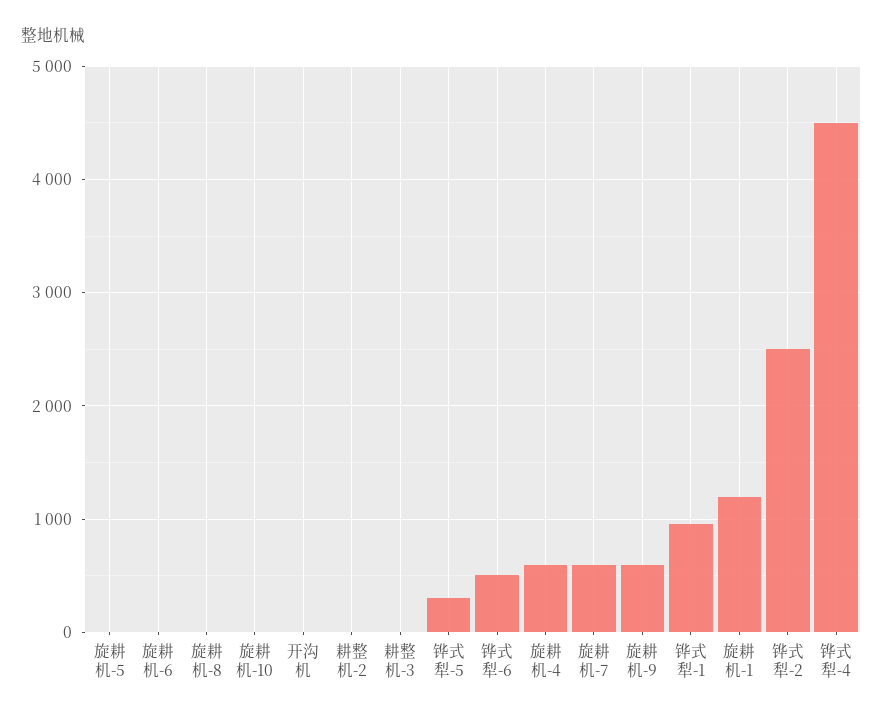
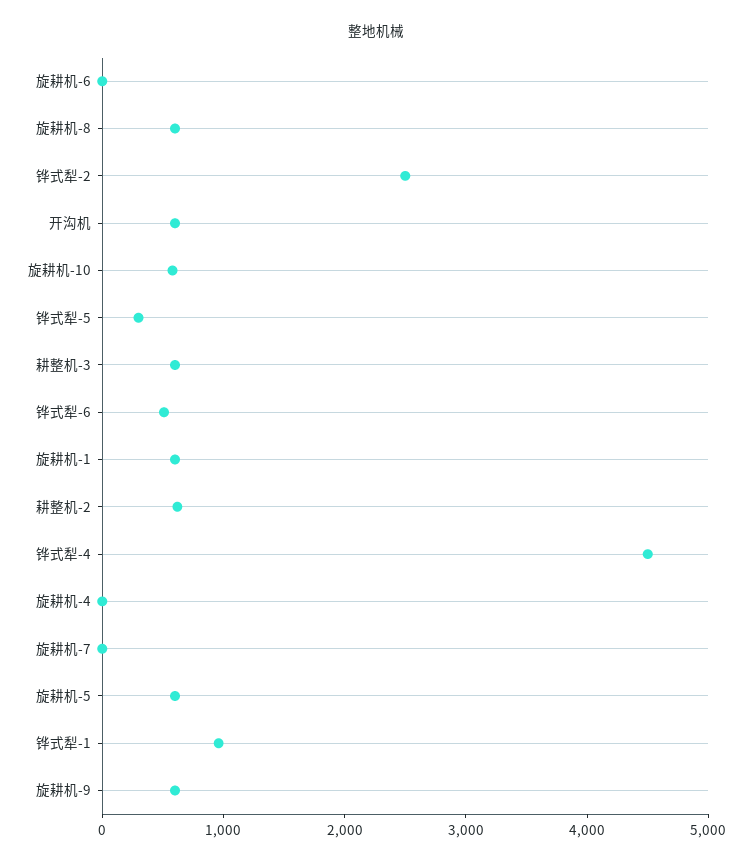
  {
-   "旋耕机-5": 0,
+   "旋耕机-5": 600,
    "旋耕机-6": 0,
-   "旋耕机-8": 0,
+   "旋耕机-8": 600,
-   "旋耕机-10": 0,
+   "旋耕机-10": 600,
-   "开沟机": 0,
+   "开沟机": 600,
-   "耕整机-2": 0,
+   "耕整机-2": 600,
-   "耕整机-3": 0,
+   "耕整机-3": 600,
    "铧式犁-5": 300,
    "铧式犁-6": 500,
-   "旋耕机-4": 600,
+   "旋耕机-4": 0,
-   "旋耕机-7": 600,
+   "旋耕机-7": 0,
    "旋耕机-9": 600,
    "铧式犁-1": 1000,
-   "旋耕机-1": 1200,
+   "旋耕机-1": 600,
    "铧式犁-2": 2500,
    "铧式犁-4": 4500
  }

